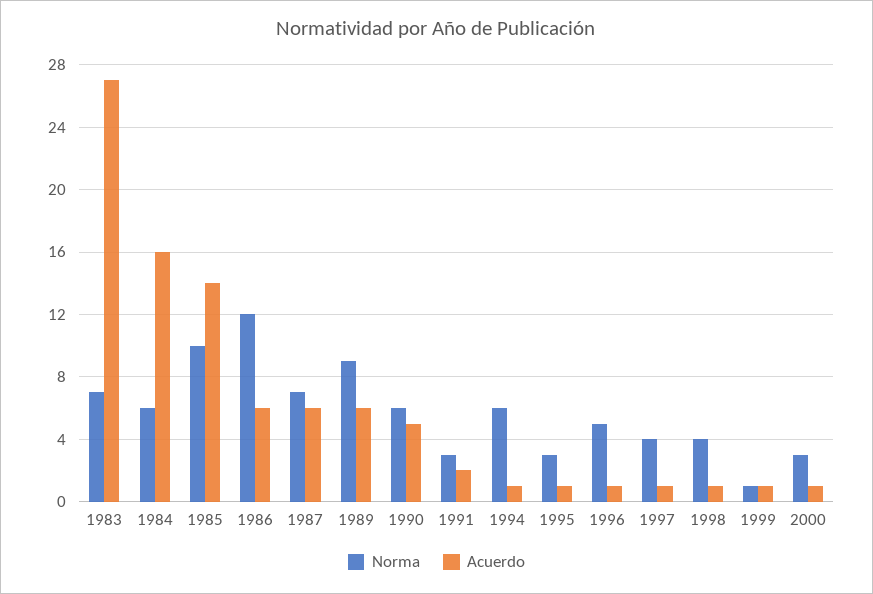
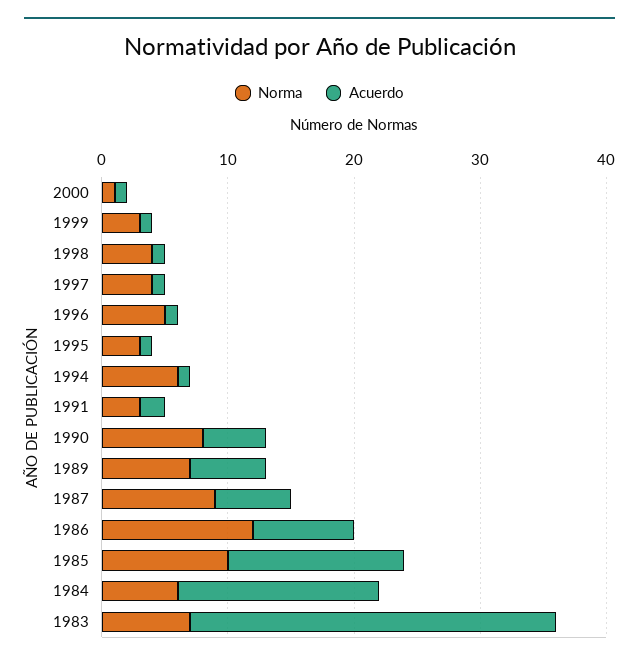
  {
    "Norma": {
      "1983": 7,
      "1984": 6,
      "1985": 10,
      "1986": 12,
-     "1987": 7,
+     "1987": 9,
-     "1989": 9,
+     "1989": 7,
-     "1990": 6,
+     "1990": 8,
      "1991": 3,
      "1994": 6,
      "1995": 3,
      "1996": 5,
      "1997": 4,
      "1998": 4,
-     "1999": 1,
+     "1999": 3,
-     "2000": 3
+     "2000": 1
    },
    "Acuerdo": {
-     "1983": 27,
+     "1983": 29,
      "1984": 16,
      "1985": 14,
-     "1986": 6,
+     "1986": 8,
      "1987": 6,
      "1989": 6,
      "1990": 5,
      "1991": 2,
      "1994": 1,
      "1995": 1,
      "1996": 1,
      "1997": 1,
      "1998": 1,
      "1999": 1,
      "2000": 1
    }
  }

